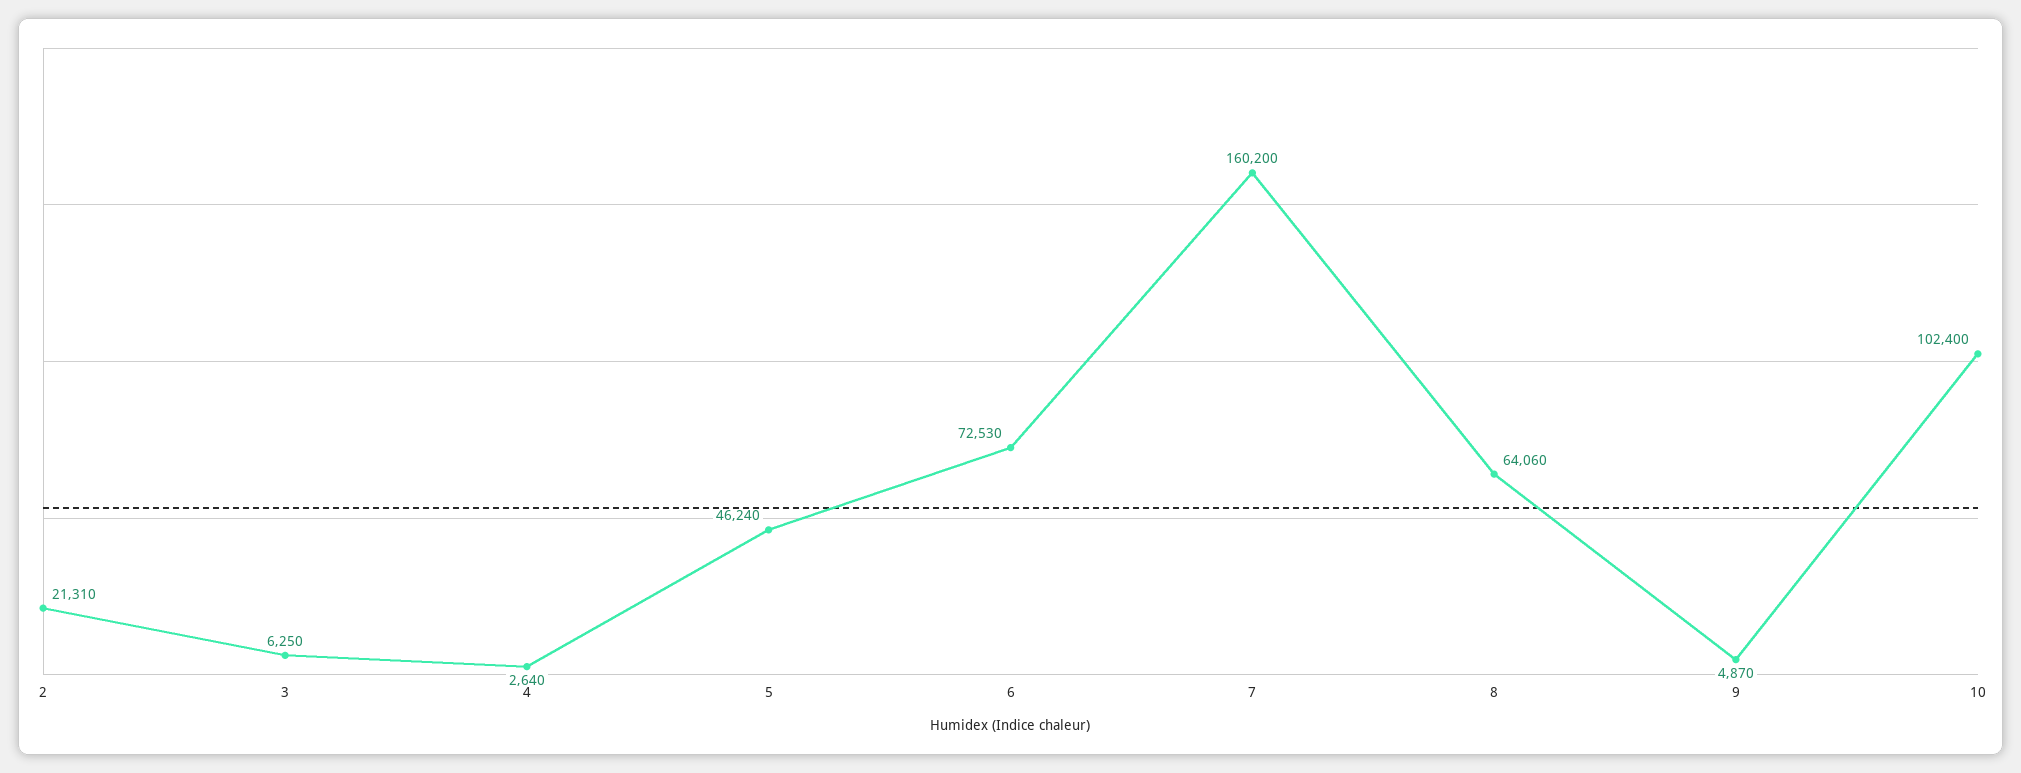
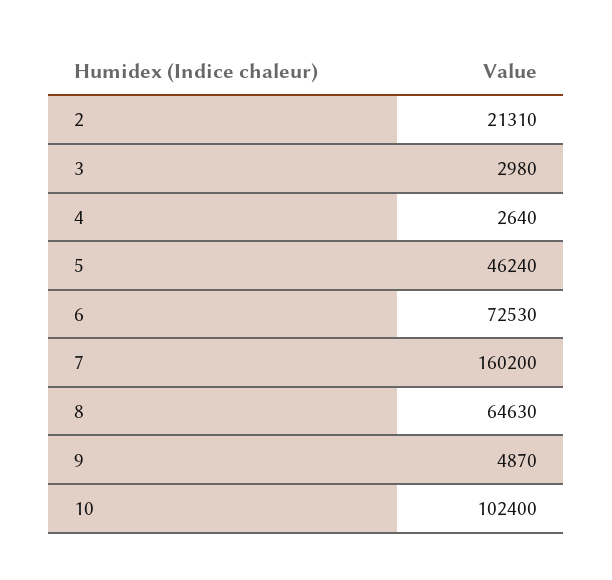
  {
    "2": 21310,
-   "3": 6250,
+   "3": 2980,
    "4": 2640,
    "5": 46240,
    "6": 72530,
    "7": 160200,
-   "8": 64060,
+   "8": 64630,
    "9": 4870,
    "10": 102400
  }

